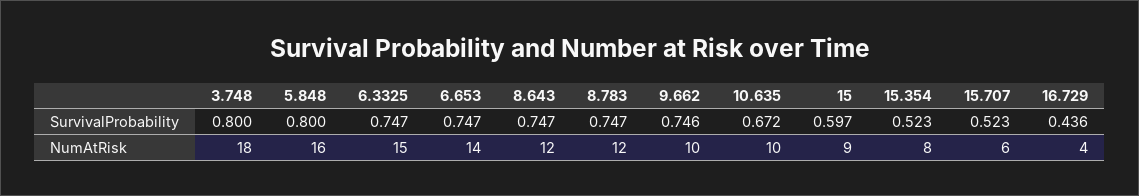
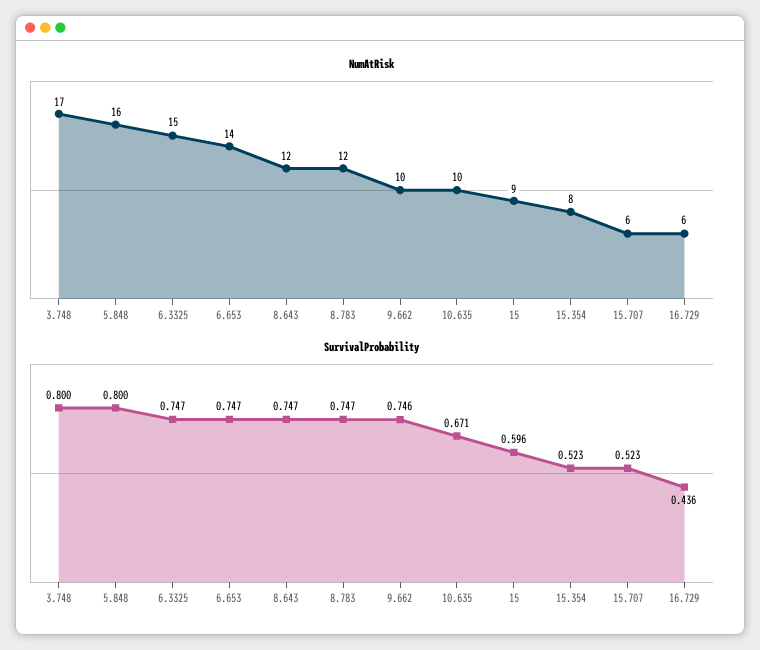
  {
    "SurvivalProbability": {
      "3.748": 0.8,
      "5.848": 0.8,
      "6.3325": 0.747,
      "6.653": 0.747,
      "8.643": 0.747,
      "8.783": 0.747,
      "9.662": 0.746,
-     "10.635": 0.672,
+     "10.635": 0.671,
-     "15": 0.597,
+     "15": 0.596,
      "15.354": 0.523,
      "15.707": 0.523,
      "16.729": 0.436
    },
    "NumAtRisk": {
-     "3.748": 18,
+     "3.748": 17,
      "5.848": 16,
      "6.3325": 15,
      "6.653": 14,
      "8.643": 12,
      "8.783": 12,
      "9.662": 10,
      "10.635": 10,
      "15": 9,
      "15.354": 8,
      "15.707": 6,
-     "16.729": 4
+     "16.729": 6
    }
  }

